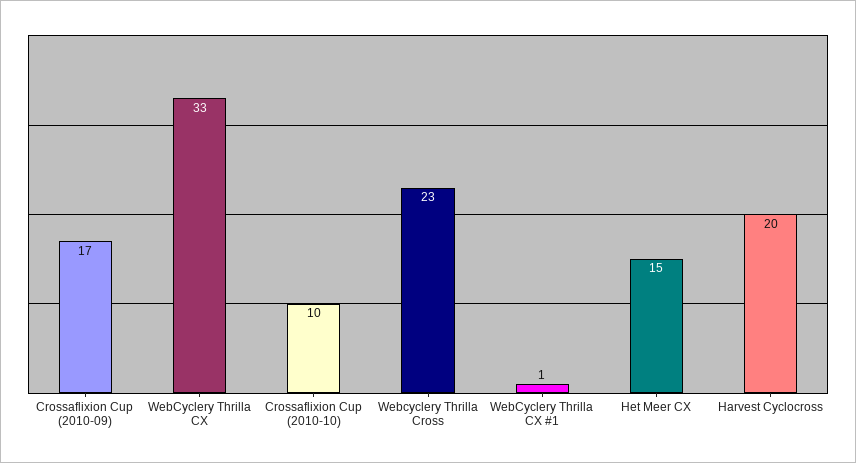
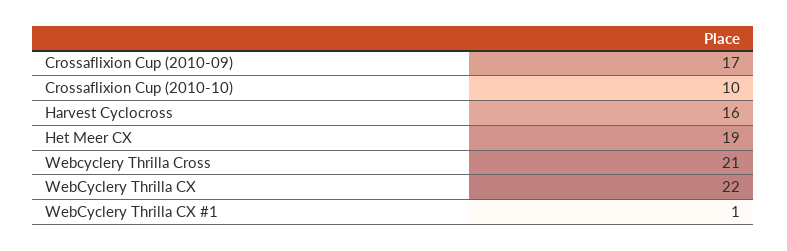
  {
    "Crossaflixion Cup (2010-09)": 17,
-   "WebCyclery Thrilla CX": 33,
+   "WebCyclery Thrilla CX": 22,
    "Crossaflixion Cup (2010-10)": 10,
-   "Webcyclery Thrilla Cross": 23,
+   "Webcyclery Thrilla Cross": 21,
    "WebCyclery Thrilla CX #1": 1,
-   "Het Meer CX": 15,
+   "Het Meer CX": 19,
-   "Harvest Cyclocross": 20
+   "Harvest Cyclocross": 16
  }

